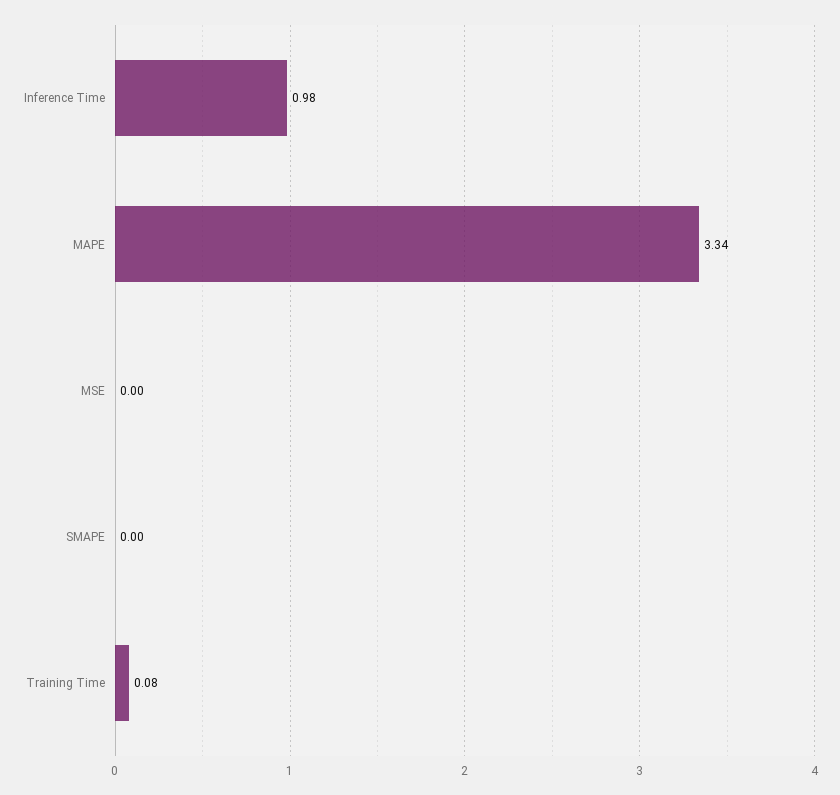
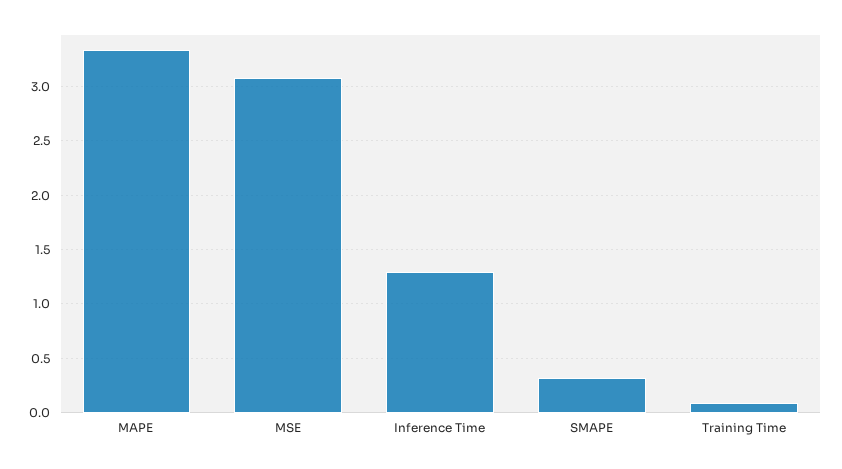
  {
-   "Inference Time": 0.98,
+   "Inference Time": 1.3,
    "MAPE": 3.34,
-   "MSE": 0,
+   "MSE": 3.1,
-   "SMAPE": 0,
+   "SMAPE": 0.3,
    "Training Time": 0.08
  }

